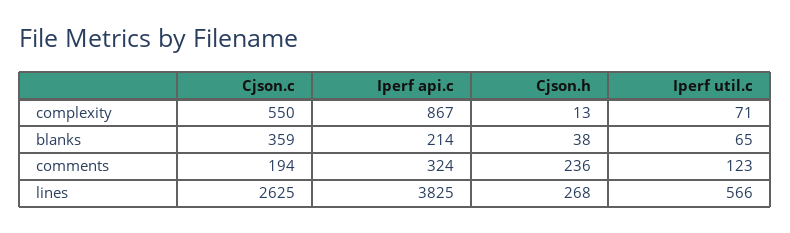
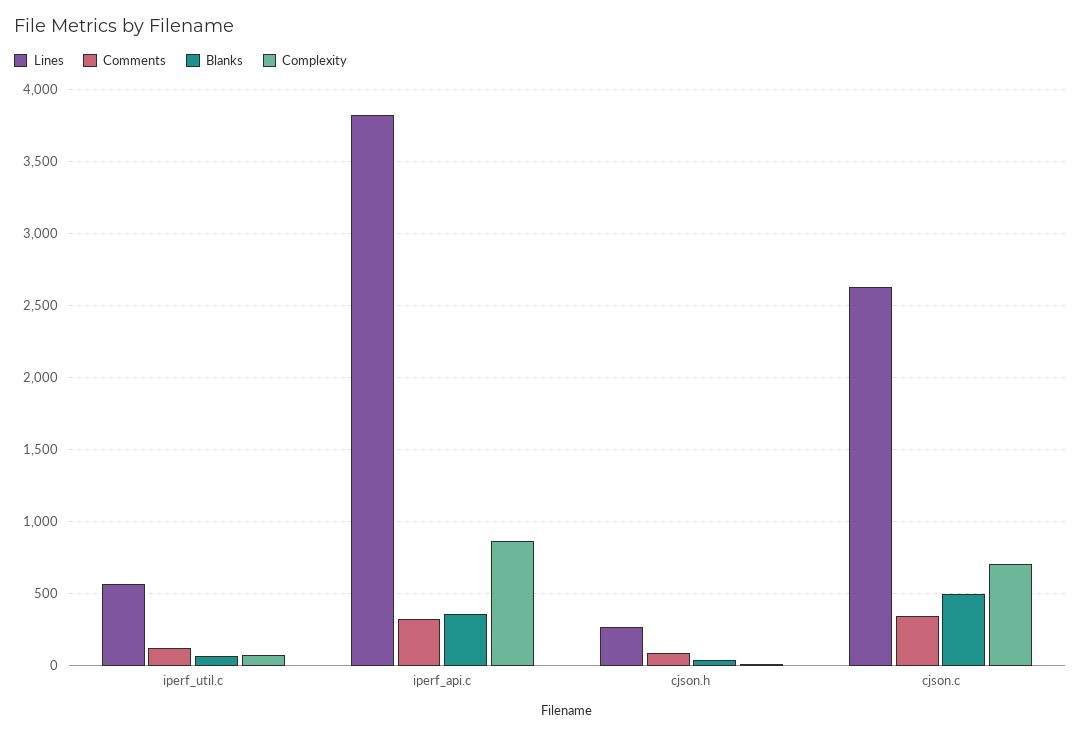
  {
    "complexity": {
-     "Cjson.c": 550,
+     "Cjson.c": 700,
      "Iperf api.c": 867,
      "Cjson.h": 13,
      "Iperf util.c": 71
    },
    "blanks": {
-     "Cjson.c": 359,
+     "Cjson.c": 500,
-     "Iperf api.c": 214,
+     "Iperf api.c": 350,
      "Cjson.h": 38,
      "Iperf util.c": 65
    },
    "comments": {
-     "Cjson.c": 194,
+     "Cjson.c": 350,
      "Iperf api.c": 324,
-     "Cjson.h": 236,
+     "Cjson.h": 100,
      "Iperf util.c": 123
    },
    "lines": {
      "Cjson.c": 2625,
      "Iperf api.c": 3825,
      "Cjson.h": 268,
      "Iperf util.c": 566
    }
  }

